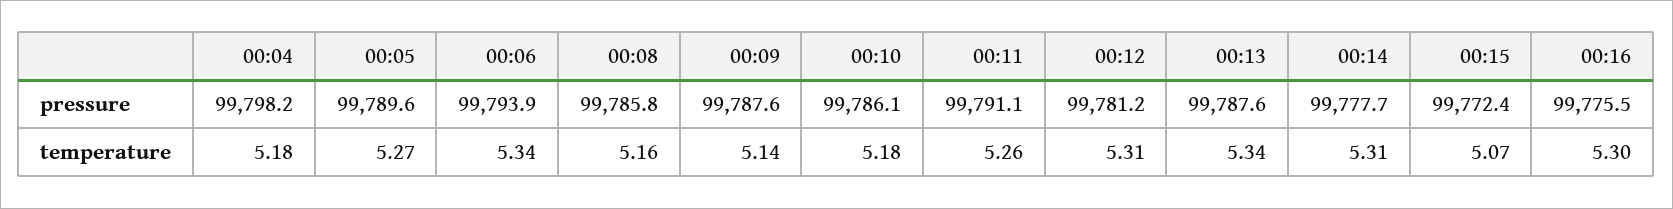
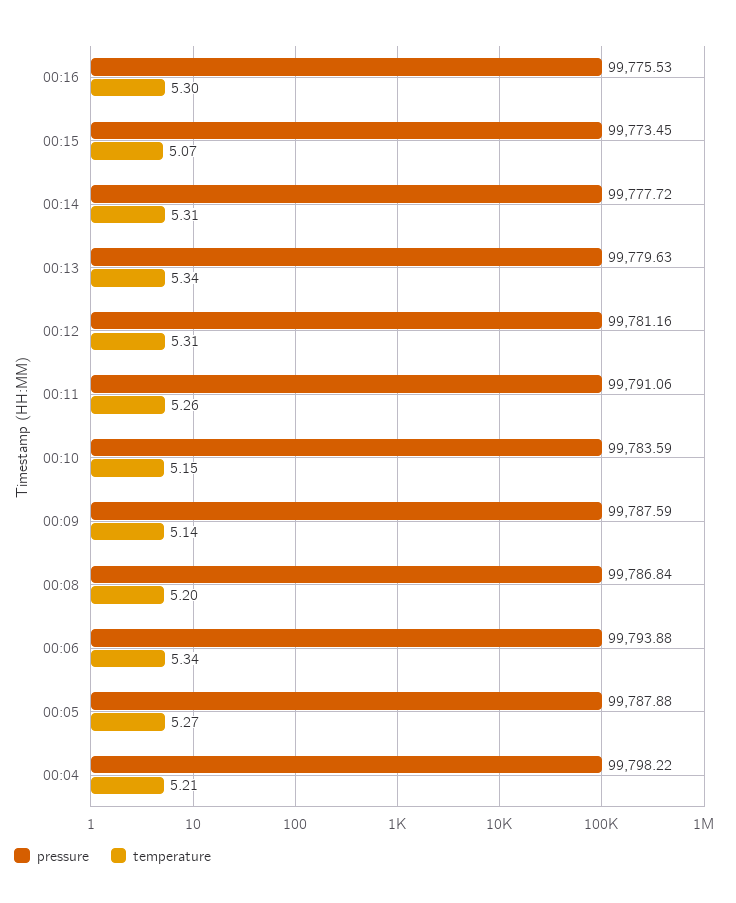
  {
    "pressure": {
      "00:04": 99798.22,
-     "00:05": 99789.6,
+     "00:05": 99787.88,
      "00:06": 99793.88,
-     "00:08": 99785.8,
+     "00:08": 99786.84,
      "00:09": 99787.59,
-     "00:10": 99786.1,
+     "00:10": 99783.59,
      "00:11": 99791.06,
      "00:12": 99781.16,
-     "00:13": 99787.6,
+     "00:13": 99779.63,
      "00:14": 99777.72,
-     "00:15": 99772.4,
+     "00:15": 99773.45,
      "00:16": 99775.53
    },
    "temperature": {
-     "00:04": 5.18,
+     "00:04": 5.21,
      "00:05": 5.27,
      "00:06": 5.34,
-     "00:08": 5.16,
+     "00:08": 5.2,
      "00:09": 5.14,
-     "00:10": 5.18,
+     "00:10": 5.15,
      "00:11": 5.26,
      "00:12": 5.31,
      "00:13": 5.34,
      "00:14": 5.31,
      "00:15": 5.07,
      "00:16": 5.3
    }
  }

